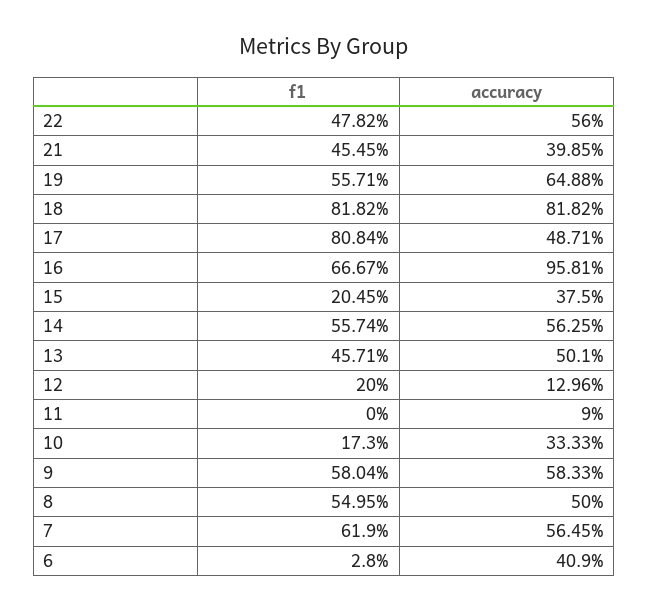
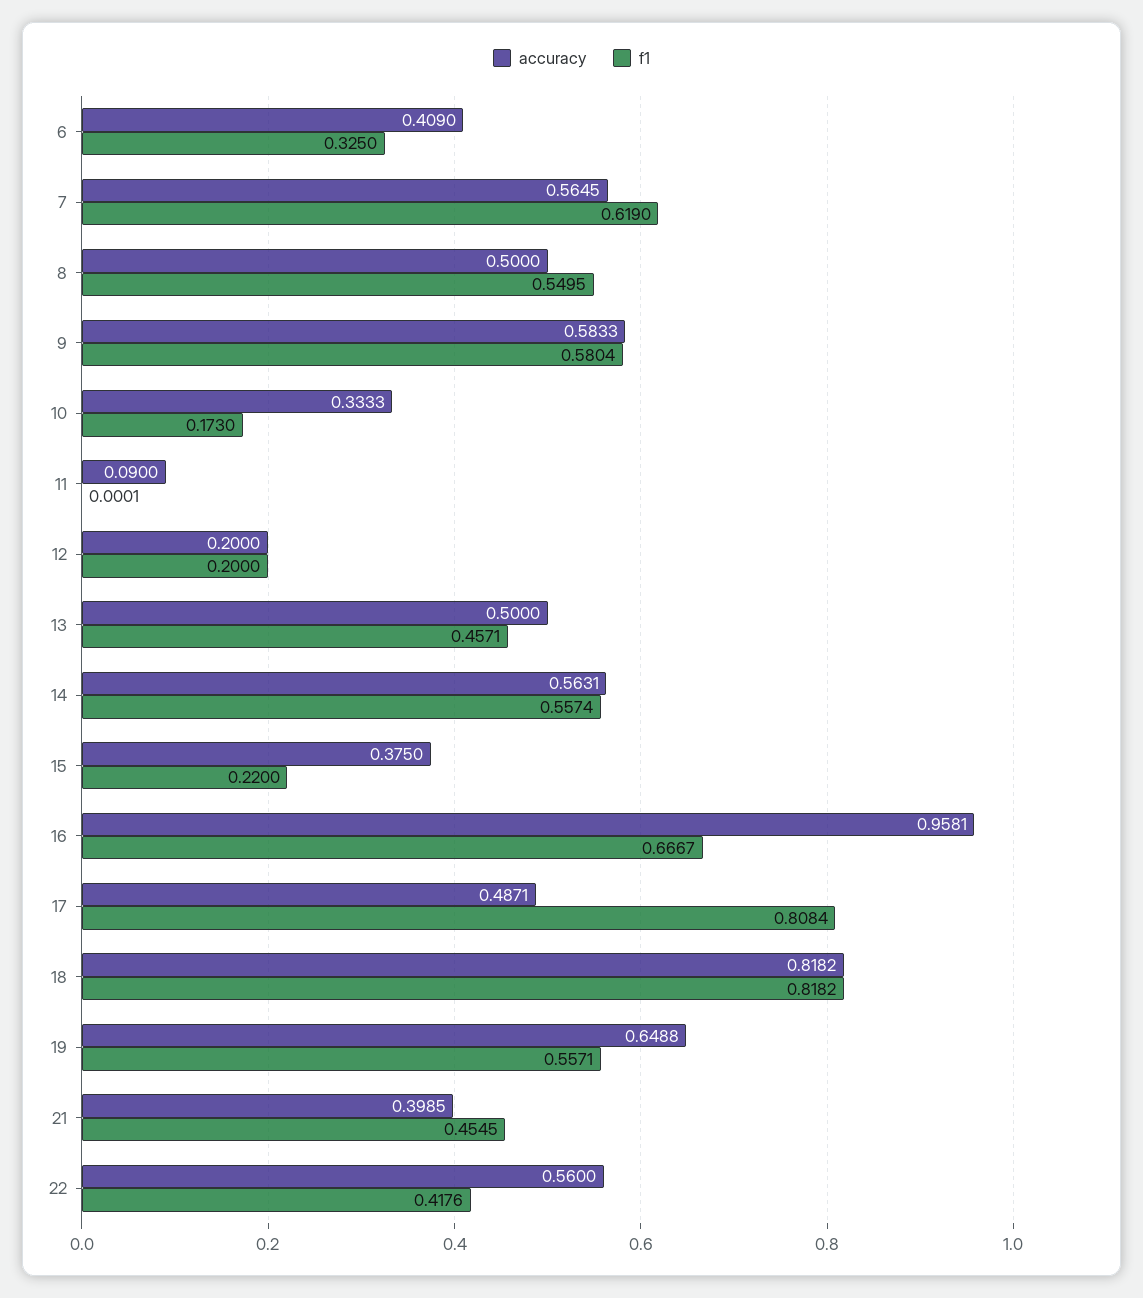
  {
    "f1": {
-     "22": 0.4782,
+     "22": 0.4176,
      "21": 0.4545,
      "19": 0.5571,
      "18": 0.8182,
      "17": 0.8084,
      "16": 0.6667,
-     "15": 0.2045,
+     "15": 0.22,
      "14": 0.5574,
      "13": 0.4571,
      "12": 0.2,
-     "11": 0,
+     "11": 0.0001,
      "10": 0.173,
      "9": 0.5804,
      "8": 0.5495,
      "7": 0.619,
-     "6": 0.028
+     "6": 0.325
    },
    "accuracy": {
      "22": 0.56,
      "21": 0.3985,
      "19": 0.6488,
      "18": 0.8182,
      "17": 0.4871,
      "16": 0.9581,
      "15": 0.375,
-     "14": 0.5625,
+     "14": 0.5631,
-     "13": 0.501,
+     "13": 0.5,
-     "12": 0.1296,
+     "12": 0.2,
      "11": 0.09,
      "10": 0.3333,
      "9": 0.5833,
      "8": 0.5,
      "7": 0.5645,
      "6": 0.409
    }
  }

